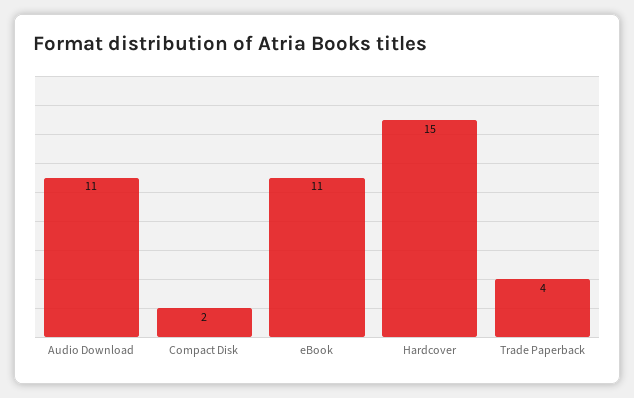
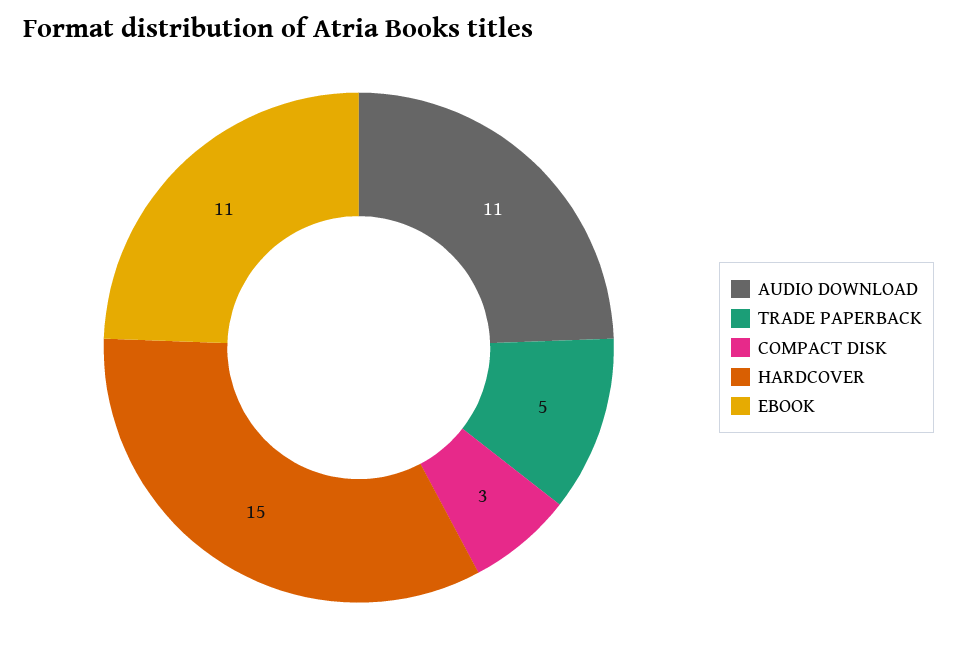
  {
    "Audio Download": 11,
-   "Compact Disk": 2,
+   "Compact Disk": 3,
    "eBook": 11,
    "Hardcover": 15,
-   "Trade Paperback": 4
+   "Trade Paperback": 5
  }

